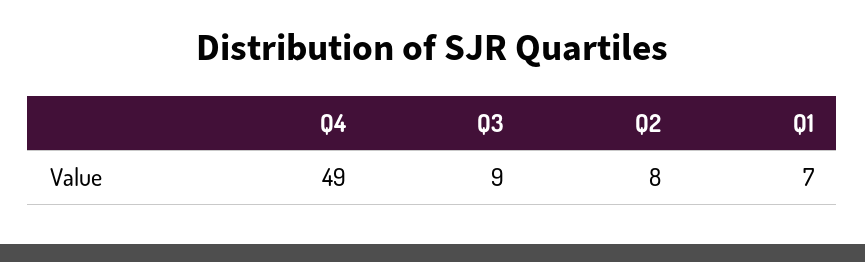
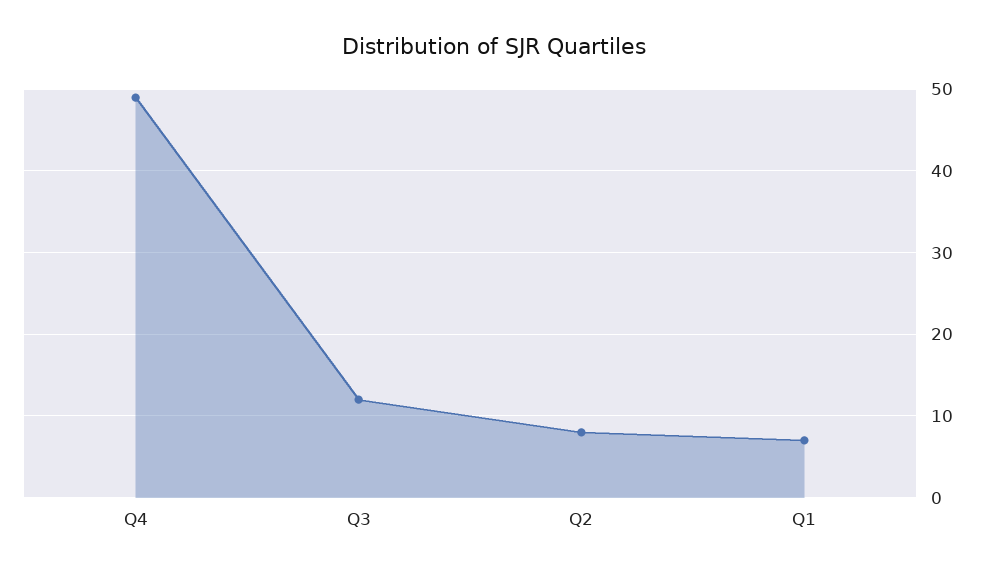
  {
    "Q4": 49,
-   "Q3": 9,
+   "Q3": 12,
    "Q2": 8,
    "Q1": 7
  }

